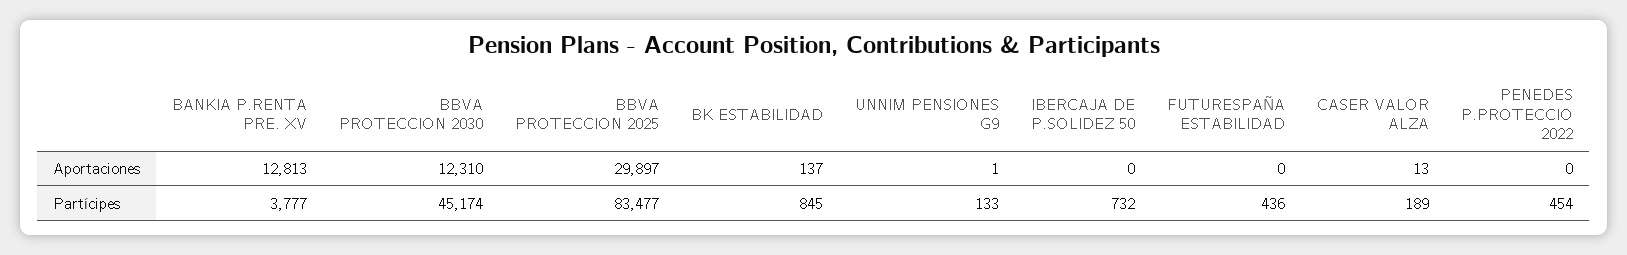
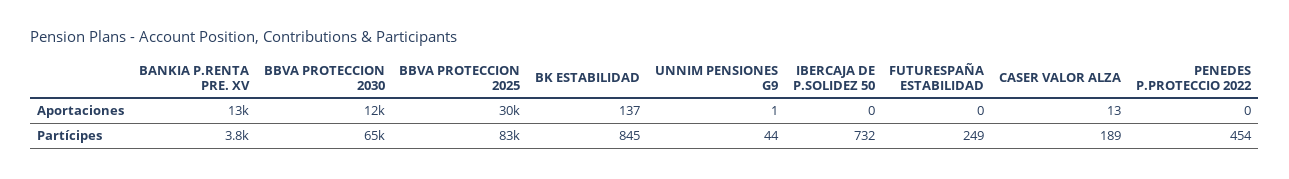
  {
    "BANKIA P.RENTA PRE. XV": {
      "Aportaciones": 12813,
      "Partícipes": 3777
    },
    "BBVA PROTECCION 2030": {
      "Aportaciones": 12310,
-     "Partícipes": 45174
+     "Partícipes": 65000
    },
    "BBVA PROTECCION 2025": {
      "Aportaciones": 29897,
      "Partícipes": 83477
    },
    "BK ESTABILIDAD": {
      "Aportaciones": 137,
      "Partícipes": 845
    },
    "UNNIM PENSIONES G9": {
      "Aportaciones": 1,
-     "Partícipes": 133
+     "Partícipes": 44
    },
    "IBERCAJA DE P.SOLIDEZ 50": {
      "Aportaciones": 0,
      "Partícipes": 732
    },
    "FUTURESPAÑA ESTABILIDAD": {
      "Aportaciones": 0,
-     "Partícipes": 436
+     "Partícipes": 249
    },
    "CASER VALOR ALZA": {
      "Aportaciones": 13,
      "Partícipes": 189
    },
    "PENEDES P.PROTECCIO 2022": {
      "Aportaciones": 0,
      "Partícipes": 454
    }
  }

